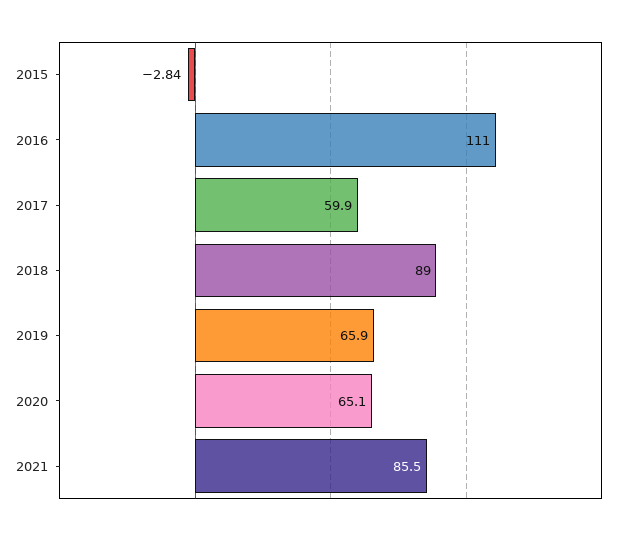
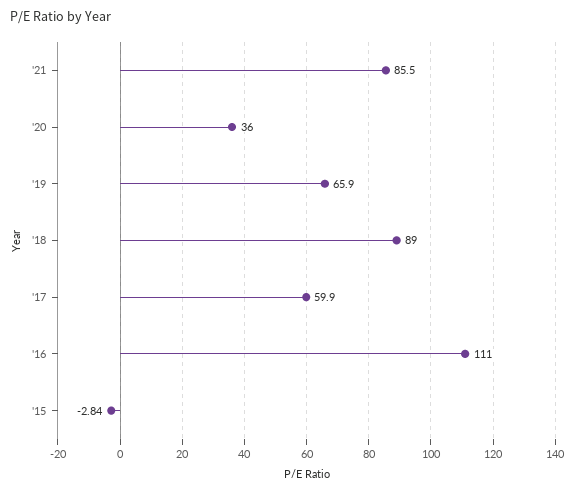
  {
    "2015": -2.84,
    "2016": 111,
    "2017": 59.9,
    "2018": 89,
    "2019": 65.9,
-   "2020": 65.1,
+   "2020": 36,
    "2021": 85.5
  }

